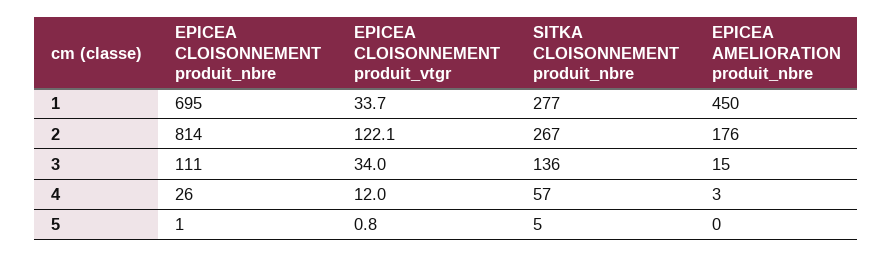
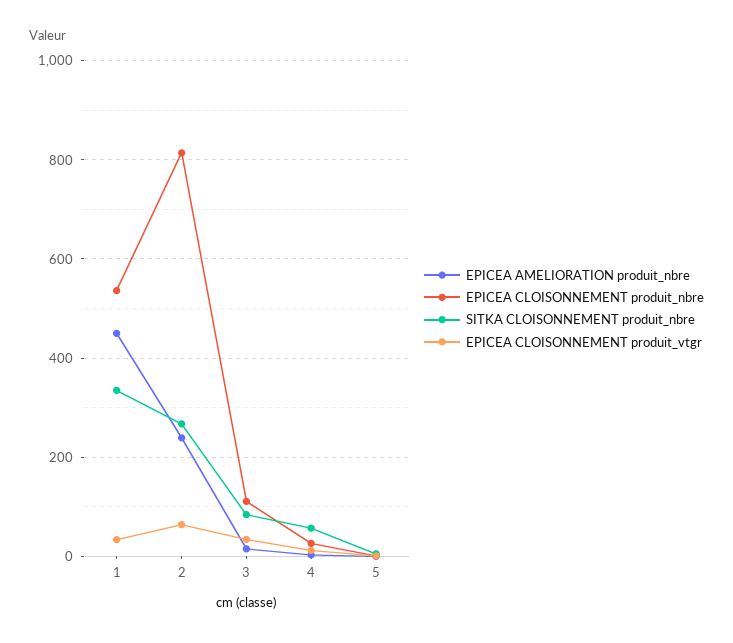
  {
    "EPICEA CLOISONNEMENT produit_nbre": {
-     "1": 695,
+     "1": 540,
      "2": 814,
      "3": 111,
      "4": 26,
      "5": 1
    },
    "EPICEA CLOISONNEMENT produit_vtgr": {
      "1": 33.7,
-     "2": 122.1,
+     "2": 60,
      "3": 34,
      "4": 12,
      "5": 0.8
    },
    "SITKA CLOISONNEMENT produit_nbre": {
-     "1": 277,
+     "1": 340,
      "2": 267,
-     "3": 136,
+     "3": 80,
      "4": 57,
      "5": 5
    },
    "EPICEA AMELIORATION produit_nbre": {
      "1": 450,
-     "2": 176,
+     "2": 240,
      "3": 15,
      "4": 3,
      "5": 0
    }
  }

